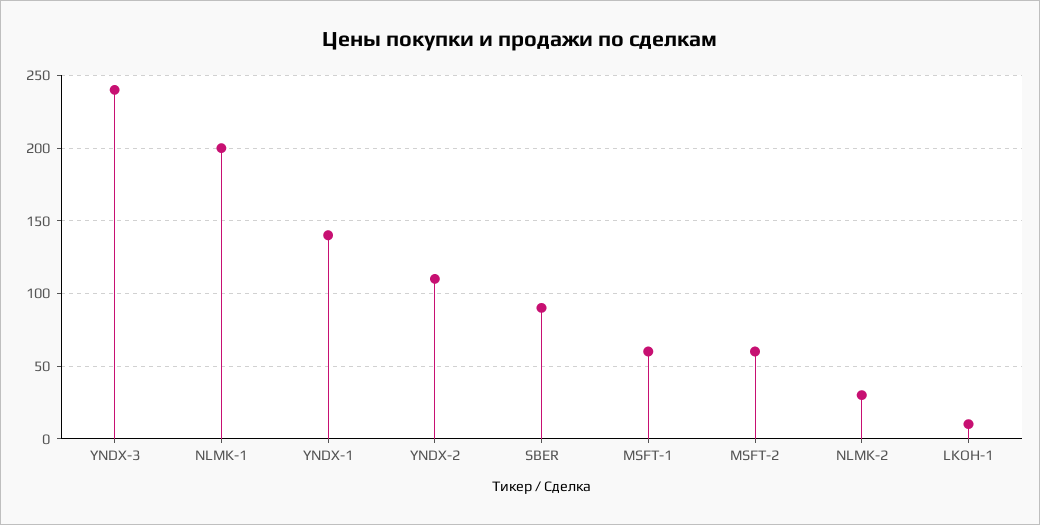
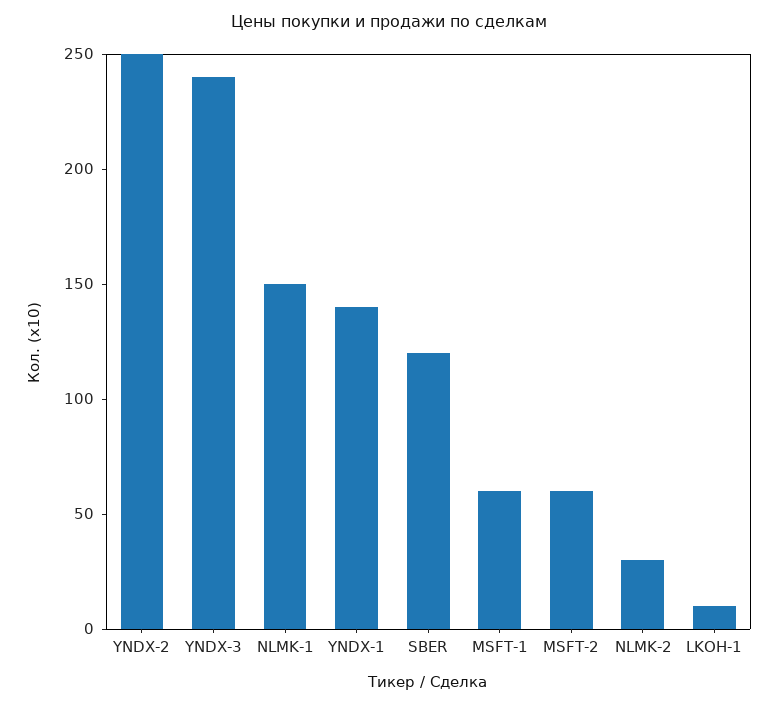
  {
    "YNDX-3": 240,
-   "NLMK-1": 200,
+   "NLMK-1": 150,
    "YNDX-1": 140,
-   "YNDX-2": 110,
+   "YNDX-2": 250,
-   "SBER": 90,
+   "SBER": 120,
    "MSFT-1": 60,
    "MSFT-2": 60,
    "NLMK-2": 30,
    "LKOH-1": 10
  }

